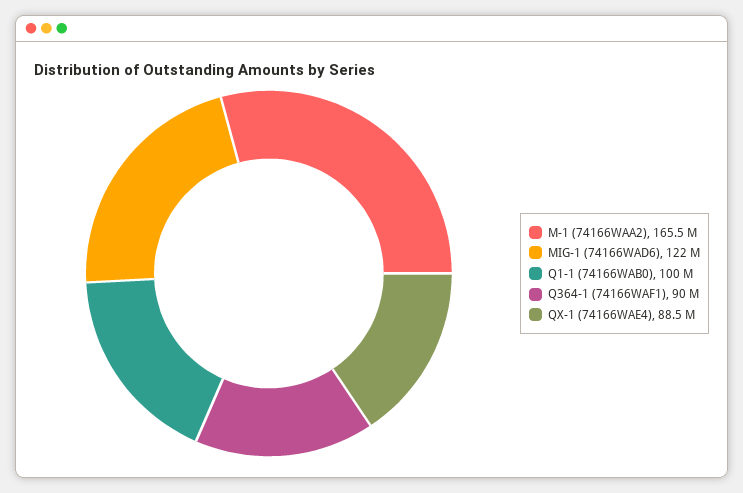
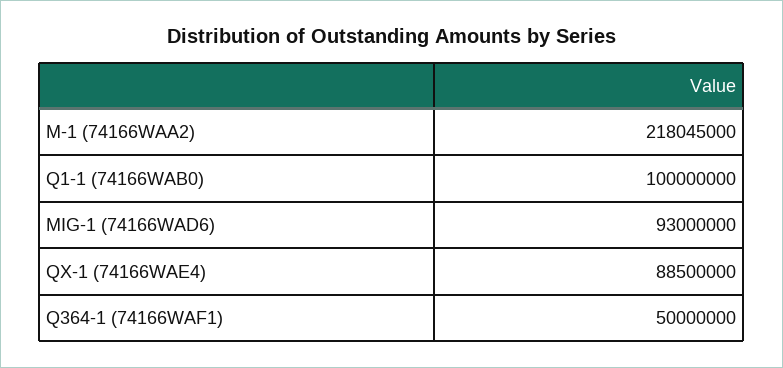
  {
-   "M-1 (74166WAA2)": 165500000,
+   "M-1 (74166WAA2)": 218045000,
-   "MIG-1 (74166WAD6)": 122000000,
+   "MIG-1 (74166WAD6)": 93000000,
    "Q1-1 (74166WAB0)": 100000000,
-   "Q364-1 (74166WAF1)": 90000000,
+   "Q364-1 (74166WAF1)": 50000000,
    "QX-1 (74166WAE4)": 88500000
  }

